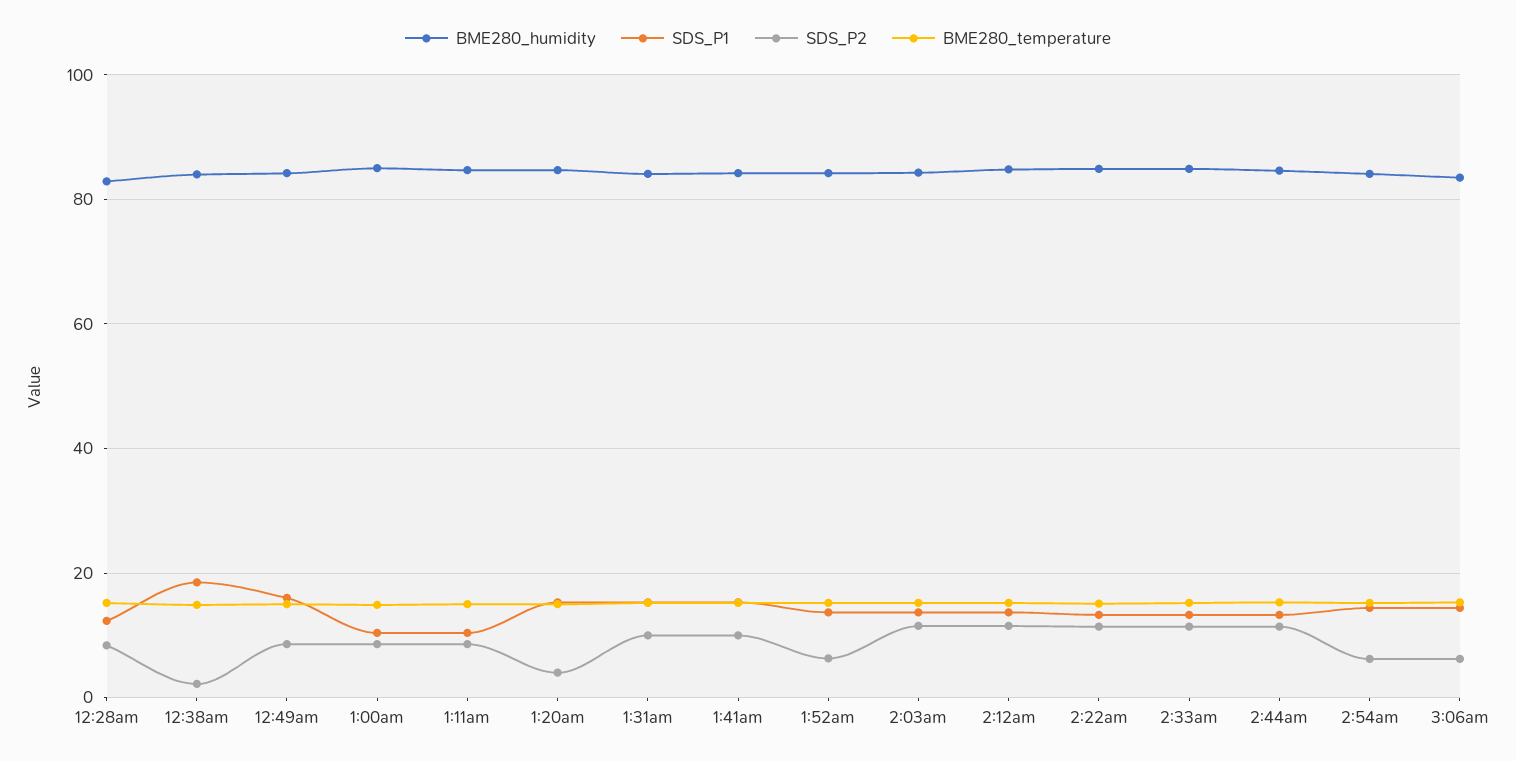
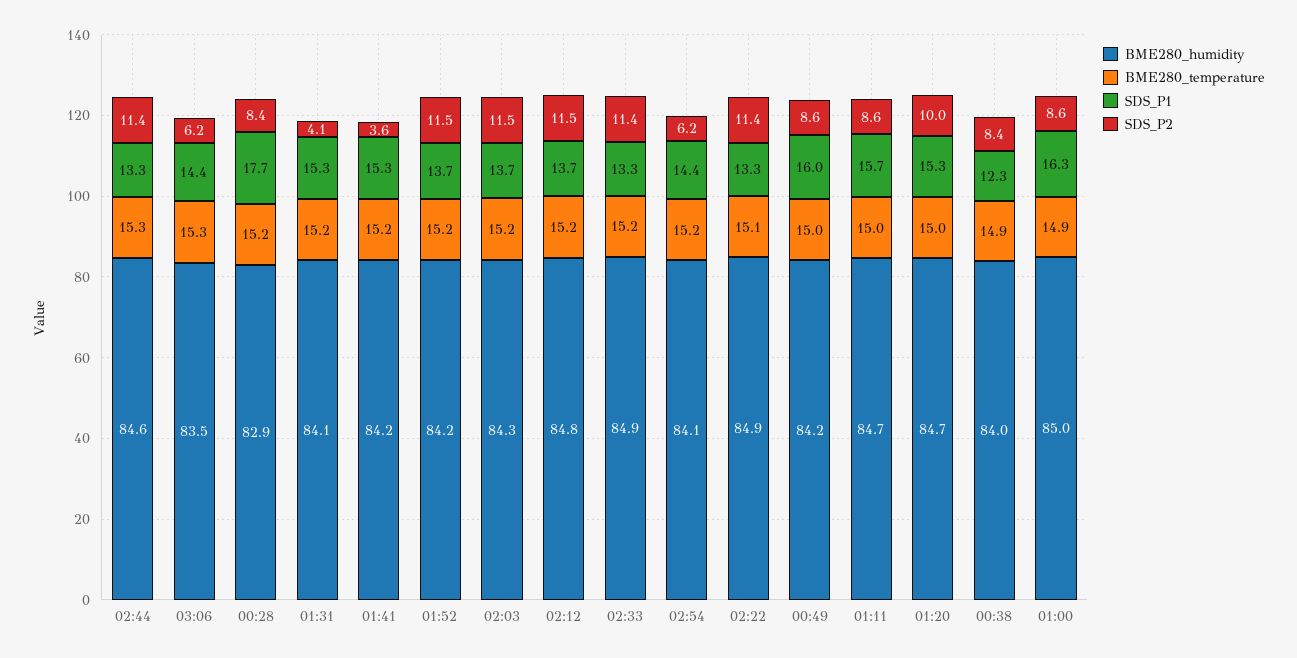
  {
    "BME280_humidity": {
      "12:28am": 82.9,
      "12:38am": 84,
      "12:49am": 84.2,
      "1:00am": 85,
      "1:11am": 84.7,
      "1:20am": 84.7,
      "1:31am": 84.1,
      "1:41am": 84.2,
      "1:52am": 84.2,
      "2:03am": 84.3,
      "2:12am": 84.8,
      "2:22am": 84.9,
      "2:33am": 84.9,
      "2:44am": 84.6,
      "2:54am": 84.1,
      "3:06am": 83.5
    },
    "SDS_P1": {
-     "12:28am": 12,
+     "12:28am": 17.7,
-     "12:38am": 18,
+     "12:38am": 12.3,
      "12:49am": 16,
-     "1:00am": 10,
+     "1:00am": 16.3,
-     "1:11am": 10,
+     "1:11am": 15.7,
      "1:20am": 15.3,
      "1:31am": 15.3,
      "1:41am": 15.3,
      "1:52am": 13.7,
      "2:03am": 13.7,
      "2:12am": 13.7,
      "2:22am": 13.3,
      "2:33am": 13.3,
      "2:44am": 13.3,
      "2:54am": 14.4,
      "3:06am": 14.4
    },
    "SDS_P2": {
      "12:28am": 8.4,
-     "12:38am": 2,
+     "12:38am": 8.4,
      "12:49am": 8.6,
      "1:00am": 8.6,
      "1:11am": 8.6,
-     "1:20am": 4,
+     "1:20am": 10,
-     "1:31am": 10,
+     "1:31am": 4.1,
-     "1:41am": 10,
+     "1:41am": 3.6,
-     "1:52am": 6,
+     "1:52am": 11.5,
      "2:03am": 11.5,
      "2:12am": 11.5,
      "2:22am": 11.4,
      "2:33am": 11.4,
      "2:44am": 11.4,
      "2:54am": 6.2,
      "3:06am": 6.2
    },
    "BME280_temperature": {
      "12:28am": 15.2,
      "12:38am": 14.9,
      "12:49am": 15,
      "1:00am": 14.9,
      "1:11am": 15,
      "1:20am": 15,
      "1:31am": 15.2,
      "1:41am": 15.2,
      "1:52am": 15.2,
      "2:03am": 15.2,
      "2:12am": 15.2,
      "2:22am": 15.1,
      "2:33am": 15.2,
      "2:44am": 15.3,
      "2:54am": 15.2,
      "3:06am": 15.3
    }
  }

